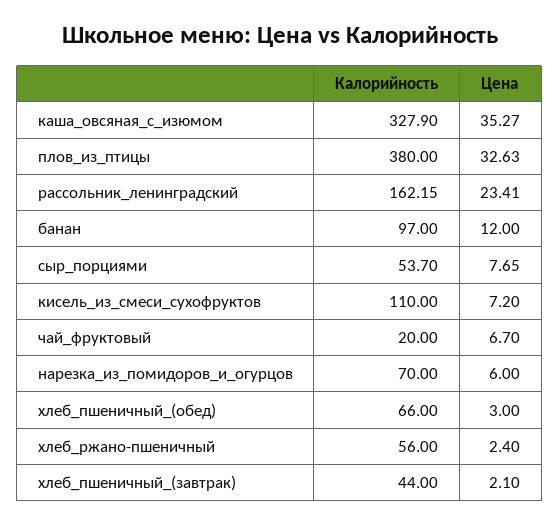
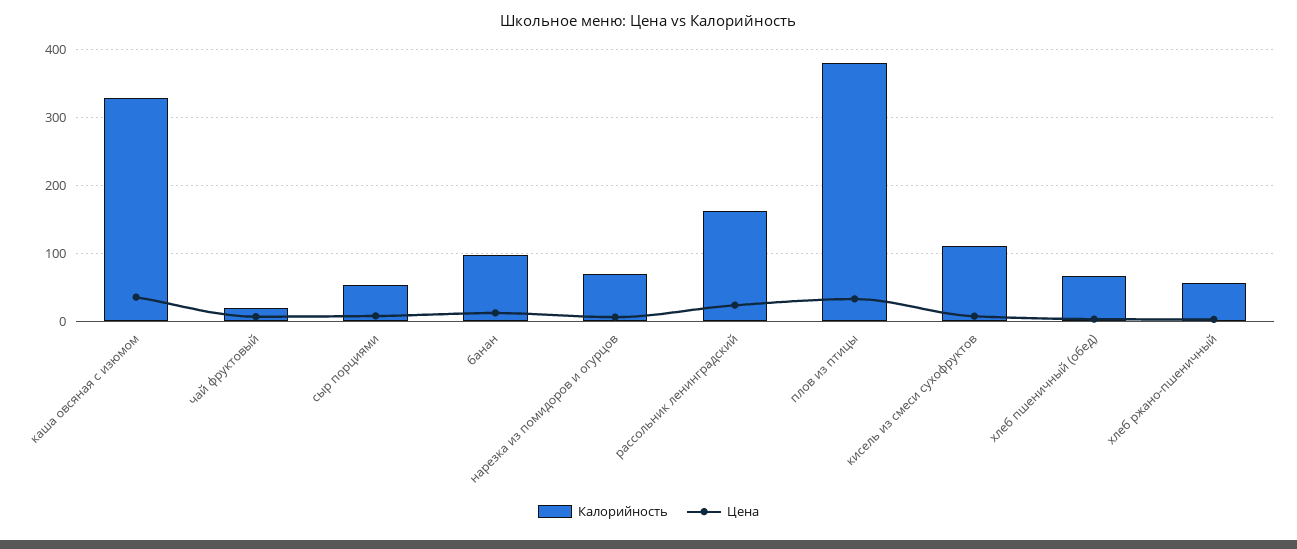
  {
    "Калорийность": {
      "каша_овсяная_с_изюмом": 327.9,
      "плов_из_птицы": 380,
      "рассольник_ленинградский": 162.15,
      "банан": 97,
      "сыр_порциями": 53.7,
      "кисель_из_смеси_сухофруктов": 110,
      "чай_фруктовый": 20,
      "нарезка_из_помидоров_и_огурцов": 70,
      "хлеб_пшеничный_(обед)": 66,
-     "хлеб_ржано-пшеничный": 56,
+     "хлеб_ржано-пшеничный": 56
-     "хлеб_пшеничный_(завтрак)": 44
    },
    "Цена": {
      "каша_овсяная_с_изюмом": 35.27,
      "плов_из_птицы": 32.63,
      "рассольник_ленинградский": 23.41,
      "банан": 12,
      "сыр_порциями": 7.65,
      "кисель_из_смеси_сухофруктов": 7.2,
      "чай_фруктовый": 6.7,
      "нарезка_из_помидоров_и_огурцов": 6,
      "хлеб_пшеничный_(обед)": 3,
-     "хлеб_ржано-пшеничный": 2.4,
+     "хлеб_ржано-пшеничный": 2.4
-     "хлеб_пшеничный_(завтрак)": 2.1
    }
  }

